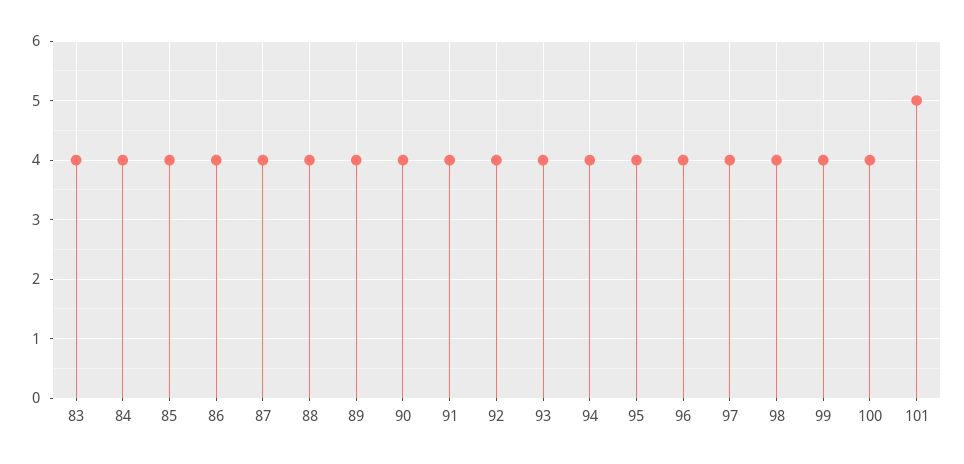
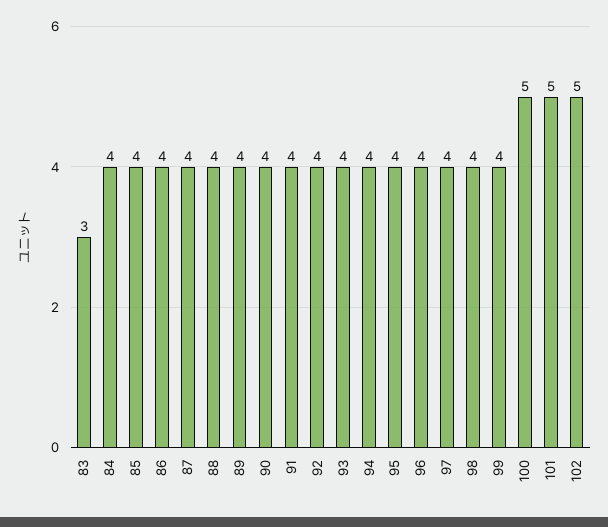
  {
-   "83": 4,
+   "83": 3,
    "84": 4,
    "85": 4,
    "86": 4,
    "87": 4,
    "88": 4,
    "89": 4,
    "90": 4,
    "91": 4,
    "92": 4,
    "93": 4,
    "94": 4,
    "95": 4,
    "96": 4,
    "97": 4,
    "98": 4,
    "99": 4,
-   "100": 4,
+   "100": 5,
-   "101": 5
+   "101": 5,
+   "102": 5
  }

